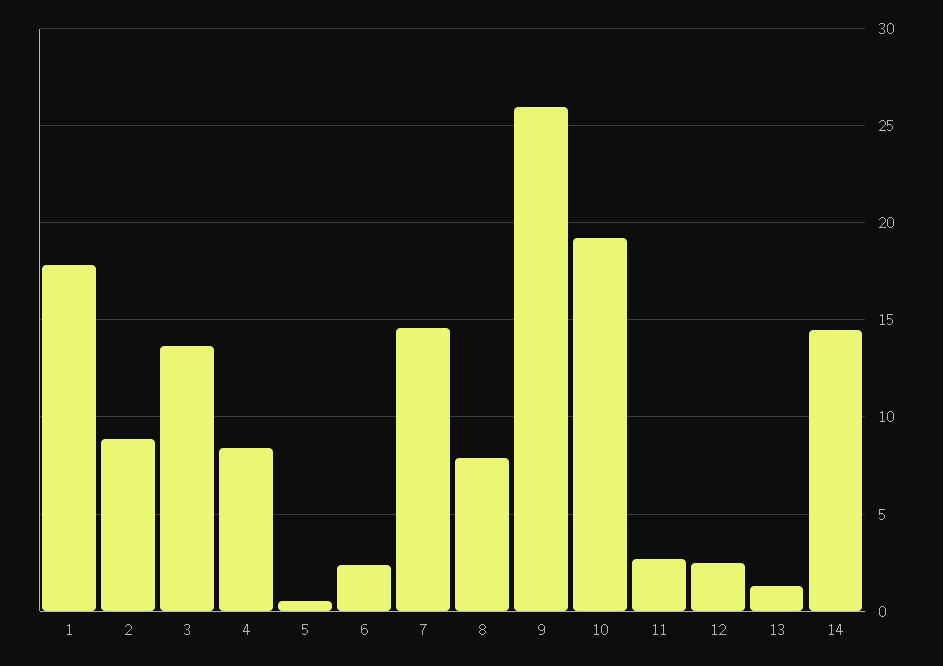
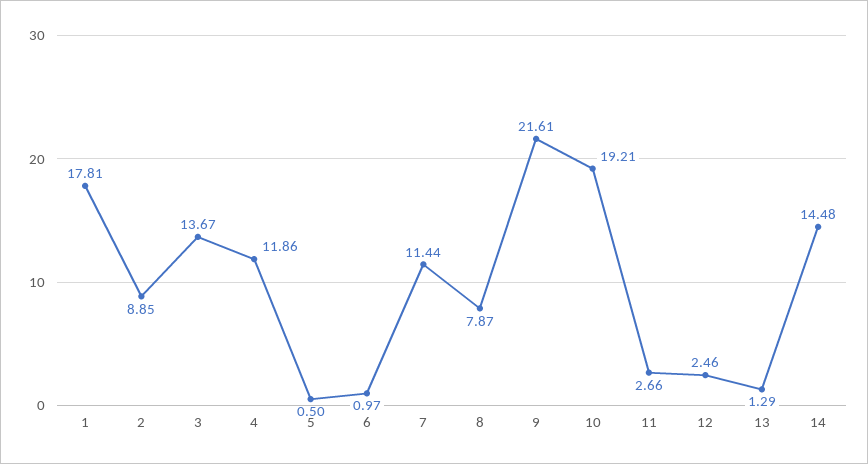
  {
    "1": 17.81,
    "2": 8.85,
    "3": 13.67,
-   "4": 8.5,
+   "4": 11.86,
    "5": 0.5,
-   "6": 2.5,
+   "6": 0.97,
-   "7": 14.5,
+   "7": 11.44,
    "8": 7.87,
-   "9": 26,
+   "9": 21.61,
    "10": 19.21,
    "11": 2.66,
    "12": 2.46,
    "13": 1.29,
    "14": 14.48
  }

